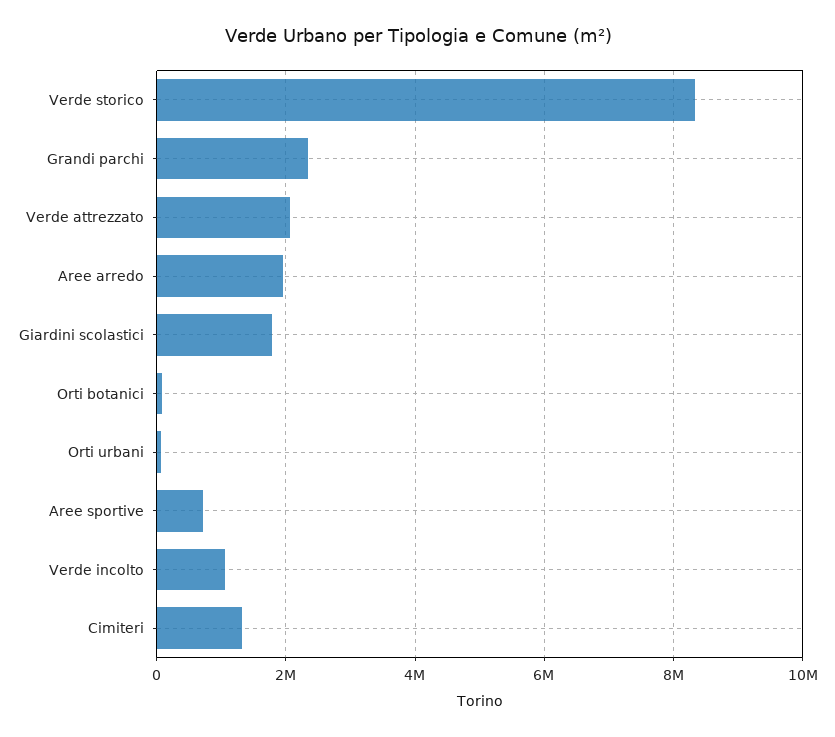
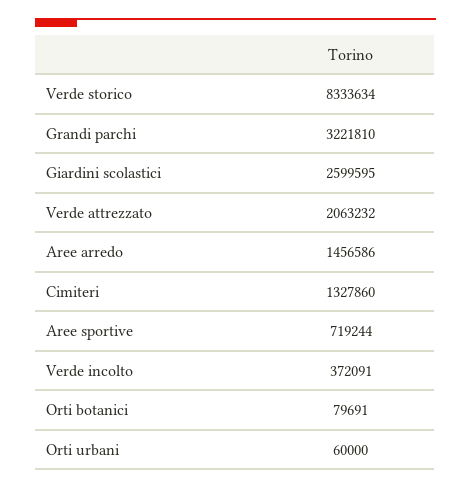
  {
    "Verde storico": 8333634,
-   "Grandi parchi": 2400000,
+   "Grandi parchi": 3221810,
    "Verde attrezzato": 2063232,
-   "Aree arredo": 2000000,
+   "Aree arredo": 1456586,
-   "Giardini scolastici": 1800000,
+   "Giardini scolastici": 2599595,
    "Orti botanici": 79691,
    "Orti urbani": 60000,
    "Aree sportive": 719244,
-   "Verde incolto": 1000000,
+   "Verde incolto": 372091,
    "Cimiteri": 1327860
  }

